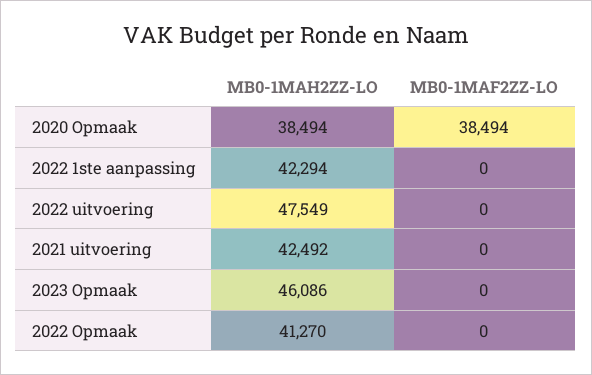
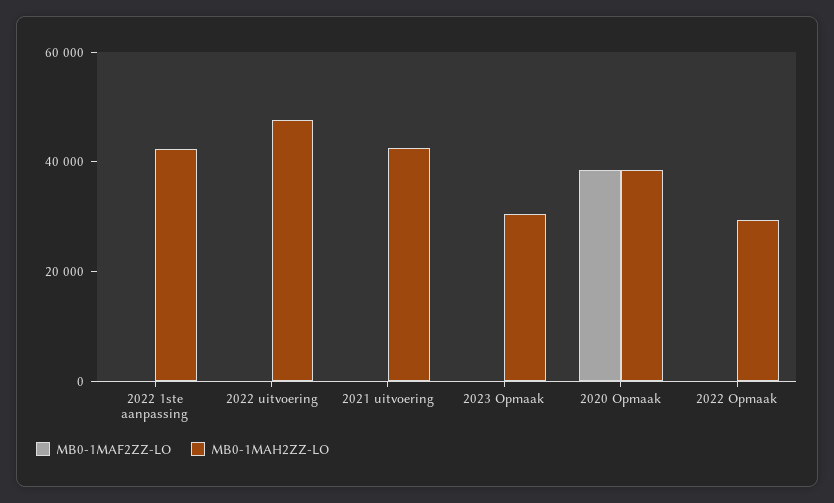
  {
    "MB0-1MAH2ZZ-LO": {
      "2020 Opmaak": 38494,
      "2022 1ste aanpassing": 42294,
      "2022 uitvoering": 47549,
      "2021 uitvoering": 42492,
-     "2023 Opmaak": 46086,
+     "2023 Opmaak": 30000,
-     "2022 Opmaak": 41270
+     "2022 Opmaak": 30000
    },
    "MB0-1MAF2ZZ-LO": {
      "2020 Opmaak": 38494,
      "2022 1ste aanpassing": 0,
      "2022 uitvoering": 0,
      "2021 uitvoering": 0,
      "2023 Opmaak": 0,
      "2022 Opmaak": 0
    }
  }

